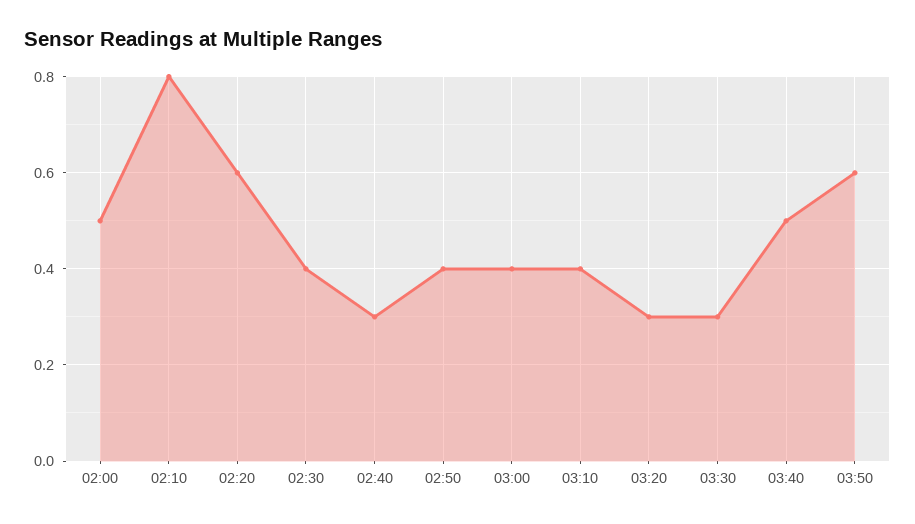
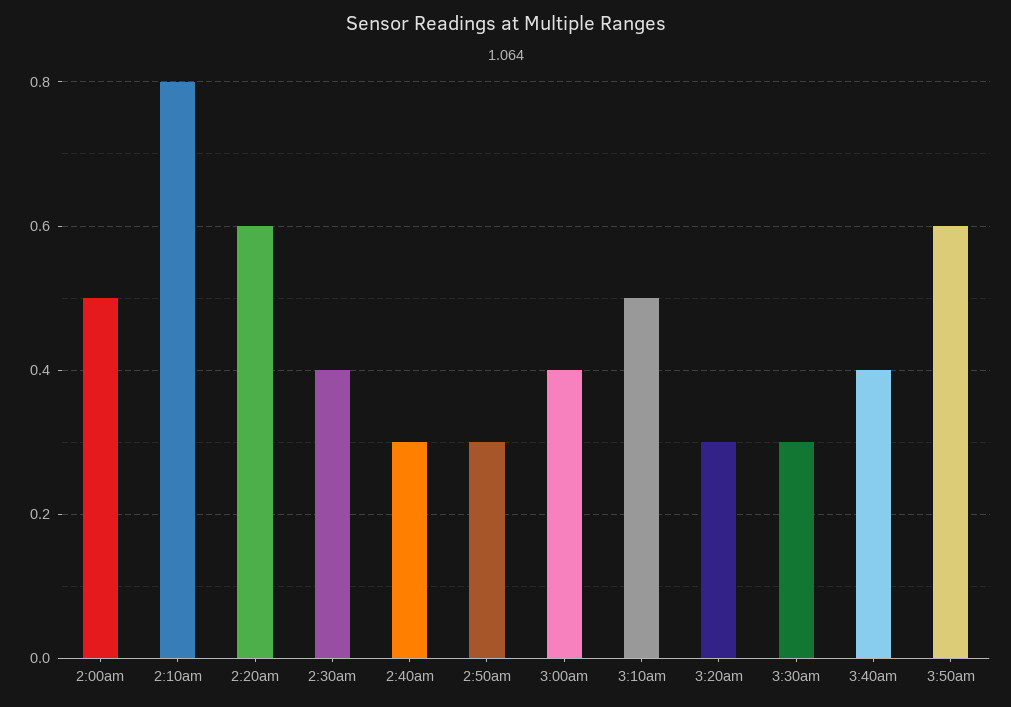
  {
    "02:00": 0.5,
    "02:10": 0.8,
    "02:20": 0.6,
    "02:30": 0.4,
    "02:40": 0.3,
-   "02:50": 0.4,
+   "02:50": 0.3,
    "03:00": 0.4,
-   "03:10": 0.4,
+   "03:10": 0.5,
    "03:20": 0.3,
    "03:30": 0.3,
-   "03:40": 0.5,
+   "03:40": 0.4,
    "03:50": 0.6
  }

